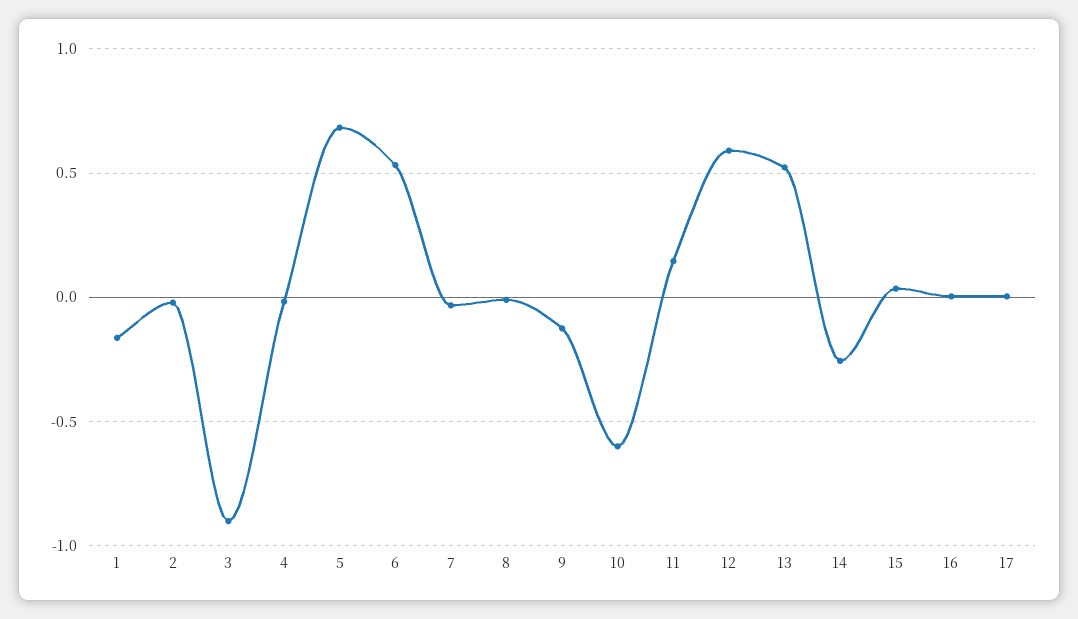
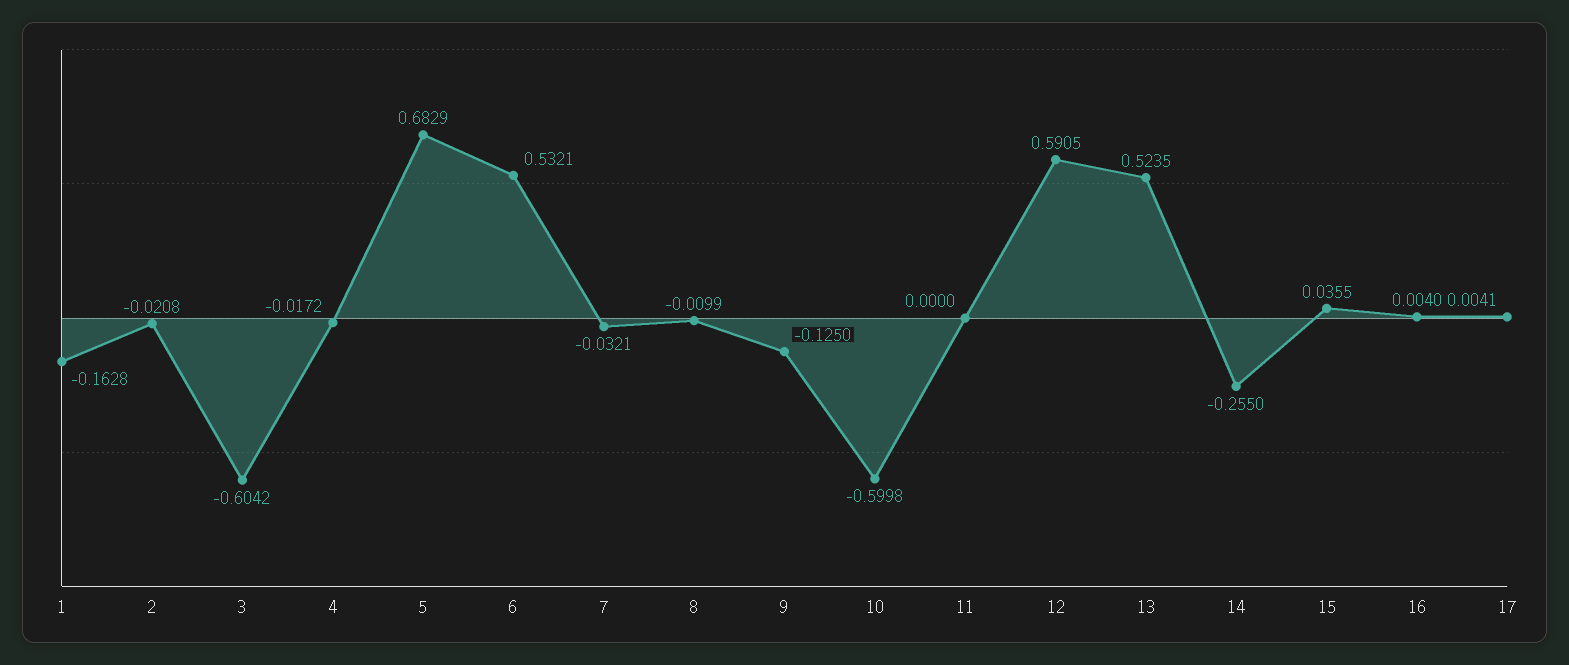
  {
    "1": -0.1628,
    "2": -0.0208,
-   "3": -0.9,
+   "3": -0.6042,
    "4": -0.0172,
    "5": 0.6829,
    "6": 0.5321,
    "7": -0.0321,
    "8": -0.0099,
    "9": -0.125,
    "10": -0.5998,
-   "11": 0.15,
+   "11": 0,
    "12": 0.5905,
    "13": 0.5235,
    "14": -0.255,
    "15": 0.0355,
    "16": 0.004,
    "17": 0.0041
  }

